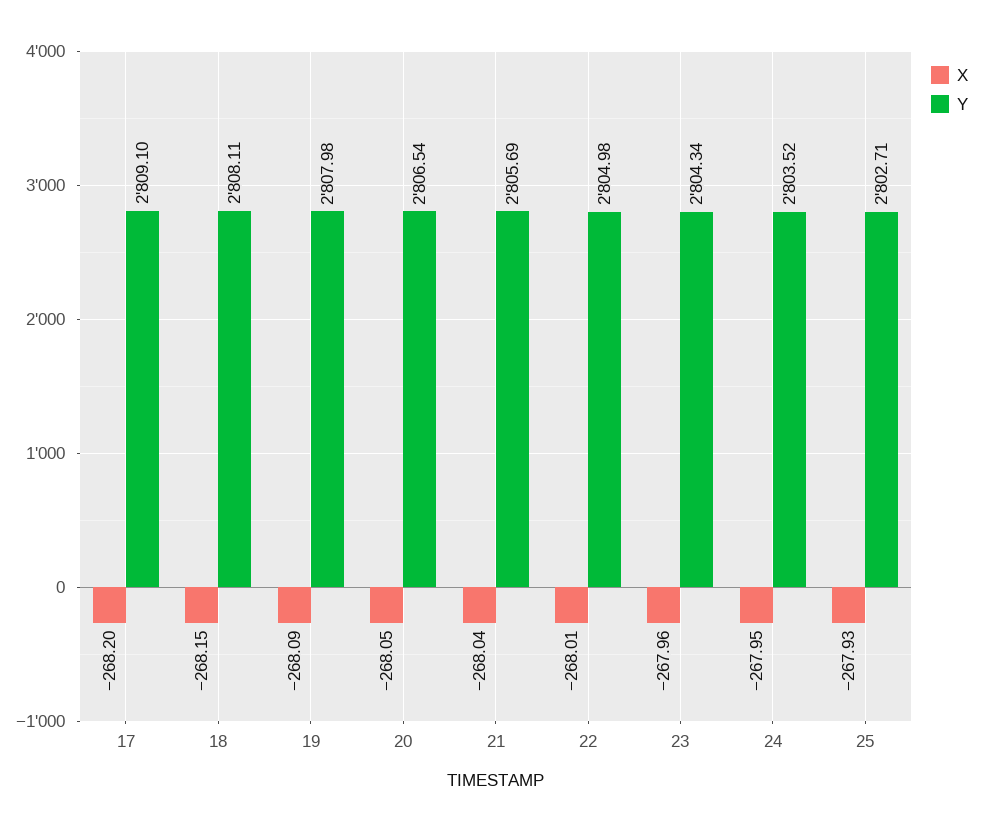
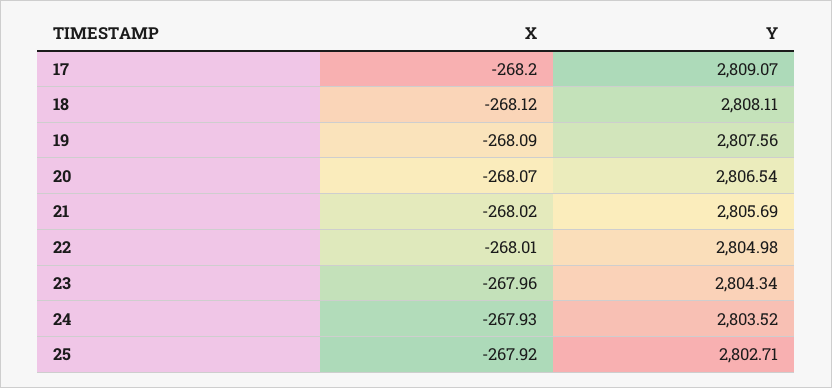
  {
    "X": {
      "17": -268.2,
-     "18": -268.15,
+     "18": -268.12,
      "19": -268.09,
-     "20": -268.05,
+     "20": -268.07,
-     "21": -268.04,
+     "21": -268.02,
      "22": -268.01,
      "23": -267.96,
-     "24": -267.95,
+     "24": -267.93,
-     "25": -267.93
+     "25": -267.92
    },
    "Y": {
-     "17": 2809.1,
+     "17": 2809.07,
      "18": 2808.11,
-     "19": 2807.98,
+     "19": 2807.56,
      "20": 2806.54,
      "21": 2805.69,
      "22": 2804.98,
      "23": 2804.34,
      "24": 2803.52,
      "25": 2802.71
    }
  }

